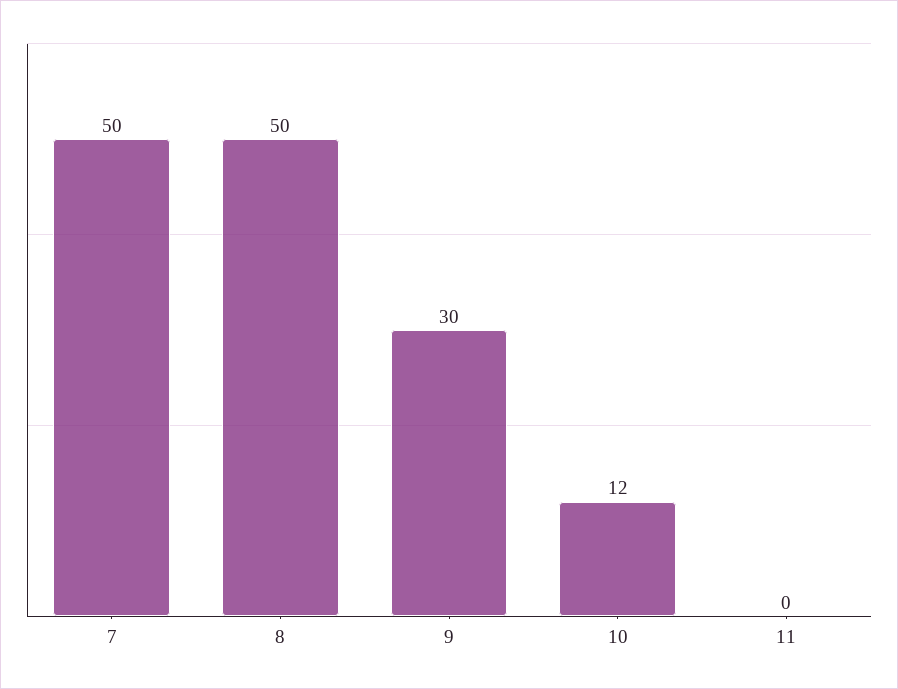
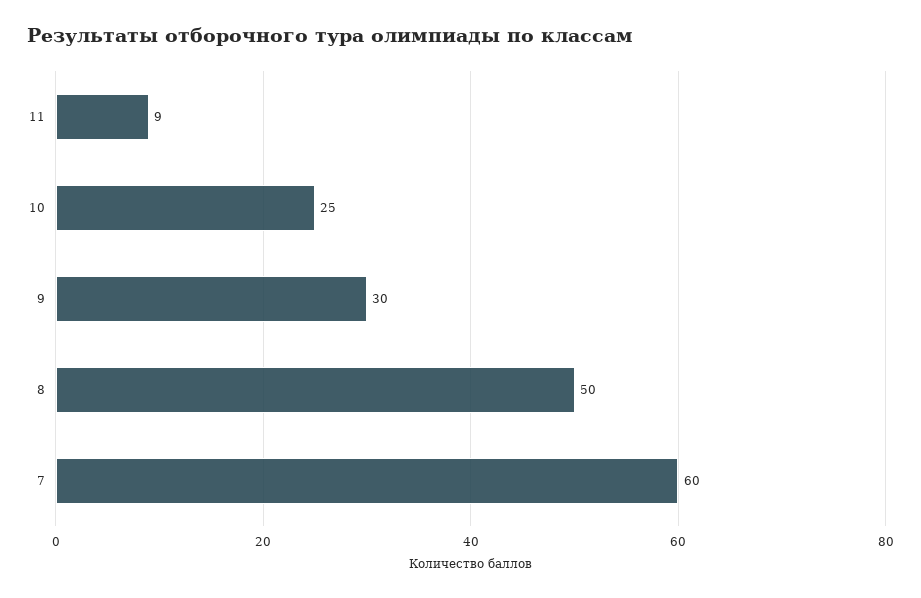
  {
-   "7": 50,
+   "7": 60,
    "8": 50,
    "9": 30,
-   "10": 12,
+   "10": 25,
-   "11": 0
+   "11": 9
  }

